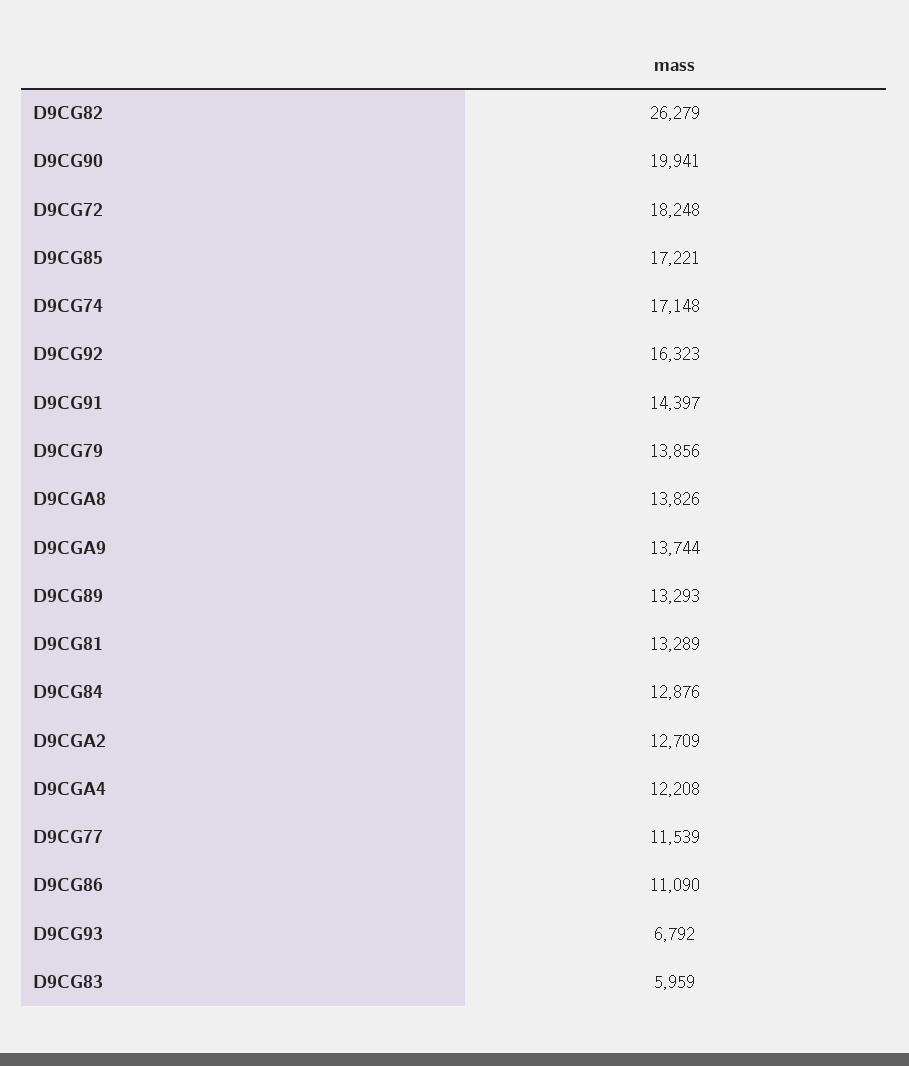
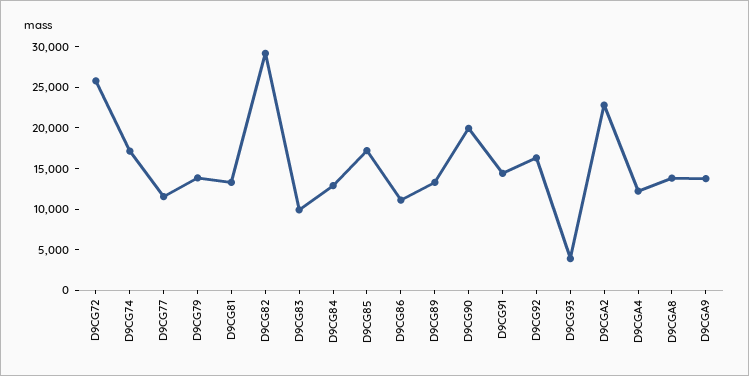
  {
-   "D9CG82": 26279,
+   "D9CG82": 29000,
    "D9CG90": 19941,
-   "D9CG72": 18248,
+   "D9CG72": 26000,
    "D9CG85": 17221,
    "D9CG74": 17148,
    "D9CG92": 16323,
    "D9CG91": 14397,
    "D9CG79": 13856,
    "D9CGA8": 13826,
    "D9CGA9": 13744,
    "D9CG89": 13293,
    "D9CG81": 13289,
    "D9CG84": 12876,
-   "D9CGA2": 12709,
+   "D9CGA2": 23000,
    "D9CGA4": 12208,
    "D9CG77": 11539,
    "D9CG86": 11090,
-   "D9CG93": 6792,
+   "D9CG93": 4000,
-   "D9CG83": 5959
+   "D9CG83": 10000
  }

